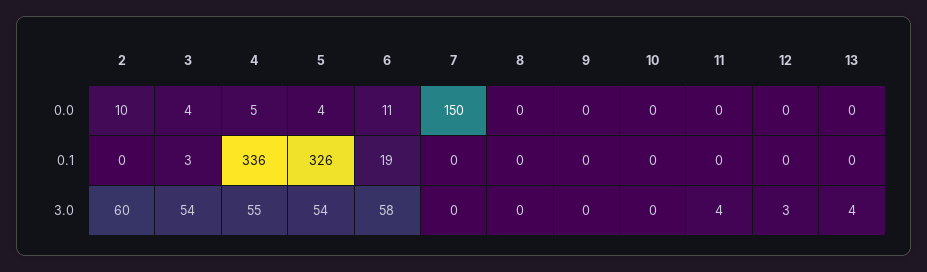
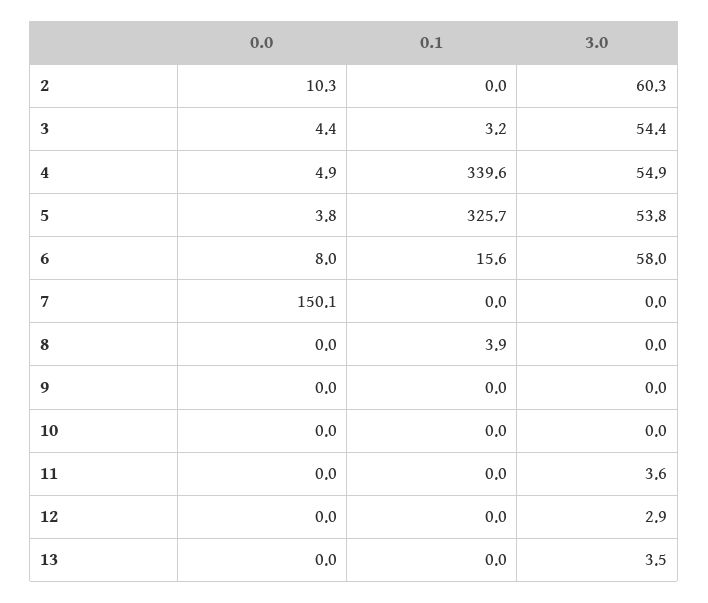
  {
    "2": {
      "0.0": 10.3,
      "0.1": 0,
      "3.0": 60.3
    },
    "3": {
      "0.0": 4.4,
      "0.1": 3.2,
      "3.0": 54.4
    },
    "4": {
      "0.0": 4.9,
-     "0.1": 336,
+     "0.1": 339.6,
      "3.0": 54.9
    },
    "5": {
      "0.0": 3.8,
      "0.1": 325.7,
      "3.0": 53.8
    },
    "6": {
-     "0.0": 11,
+     "0.0": 8,
-     "0.1": 19,
+     "0.1": 15.6,
      "3.0": 58
    },
    "7": {
      "0.0": 150.1,
      "0.1": 0,
      "3.0": 0
    },
    "8": {
      "0.0": 0,
-     "0.1": 0,
+     "0.1": 3.9,
      "3.0": 0
    },
    "9": {
      "0.0": 0,
      "0.1": 0,
      "3.0": 0
    },
    "10": {
      "0.0": 0,
      "0.1": 0,
      "3.0": 0
    },
    "11": {
      "0.0": 0,
      "0.1": 0,
      "3.0": 3.6
    },
    "12": {
      "0.0": 0,
      "0.1": 0,
      "3.0": 2.9
    },
    "13": {
      "0.0": 0,
      "0.1": 0,
      "3.0": 3.5
    }
  }

